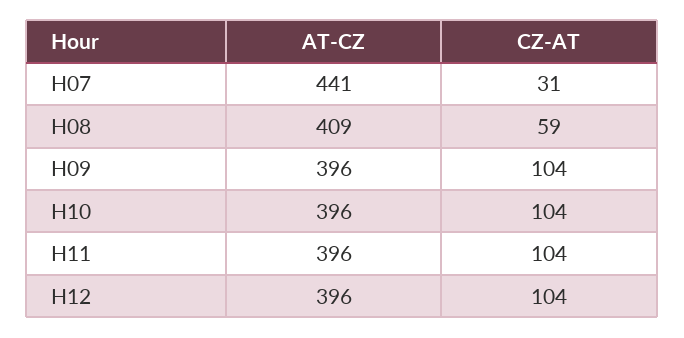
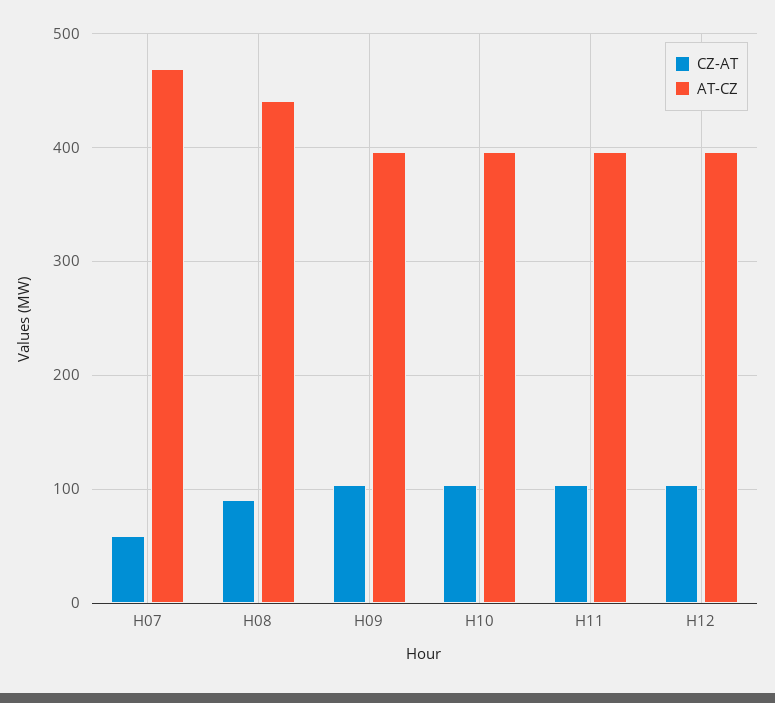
  {
    "AT-CZ": {
-     "H07": 441,
+     "H07": 470,
-     "H08": 409,
+     "H08": 440,
      "H09": 396,
      "H10": 396,
      "H11": 396,
      "H12": 396
    },
    "CZ-AT": {
-     "H07": 31,
+     "H07": 60,
-     "H08": 59,
+     "H08": 90,
      "H09": 104,
      "H10": 104,
      "H11": 104,
      "H12": 104
    }
  }

